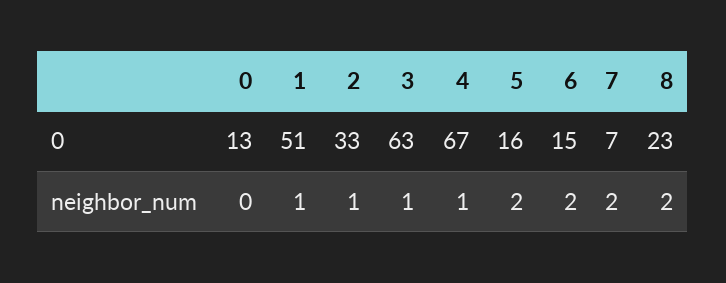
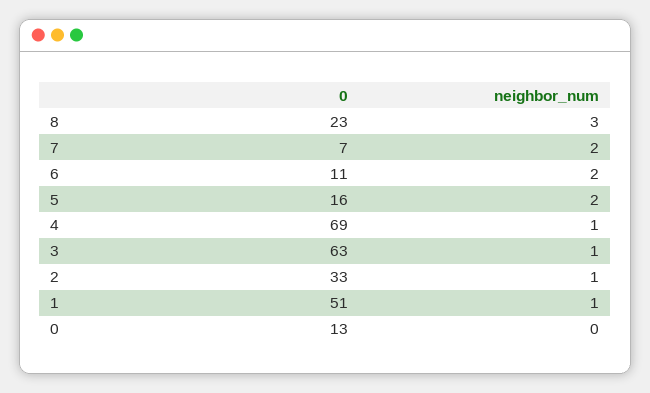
  {
    "0": {
      "0": 13,
      "neighbor_num": 0
    },
    "1": {
      "0": 51,
      "neighbor_num": 1
    },
    "2": {
      "0": 33,
      "neighbor_num": 1
    },
    "3": {
      "0": 63,
      "neighbor_num": 1
    },
    "4": {
-     "0": 67,
+     "0": 69,
      "neighbor_num": 1
    },
    "5": {
      "0": 16,
      "neighbor_num": 2
    },
    "6": {
-     "0": 15,
+     "0": 11,
      "neighbor_num": 2
    },
    "7": {
      "0": 7,
      "neighbor_num": 2
    },
    "8": {
      "0": 23,
-     "neighbor_num": 2
+     "neighbor_num": 3
    }
  }

